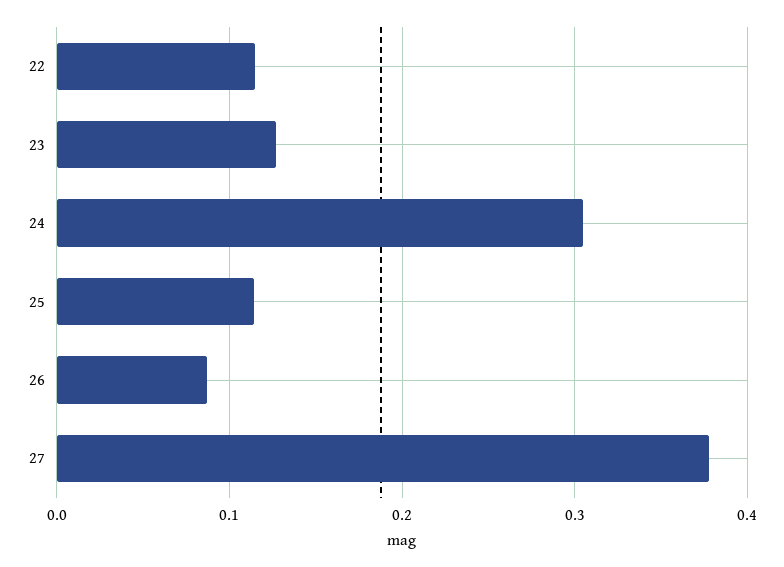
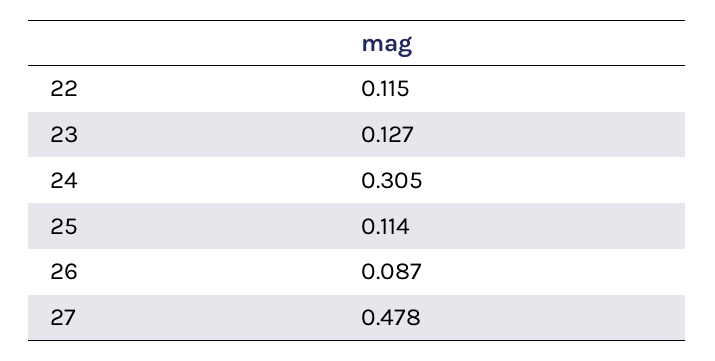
  {
    "22": 0.115,
    "23": 0.127,
    "24": 0.305,
    "25": 0.114,
    "26": 0.087,
-   "27": 0.38
+   "27": 0.478
  }

